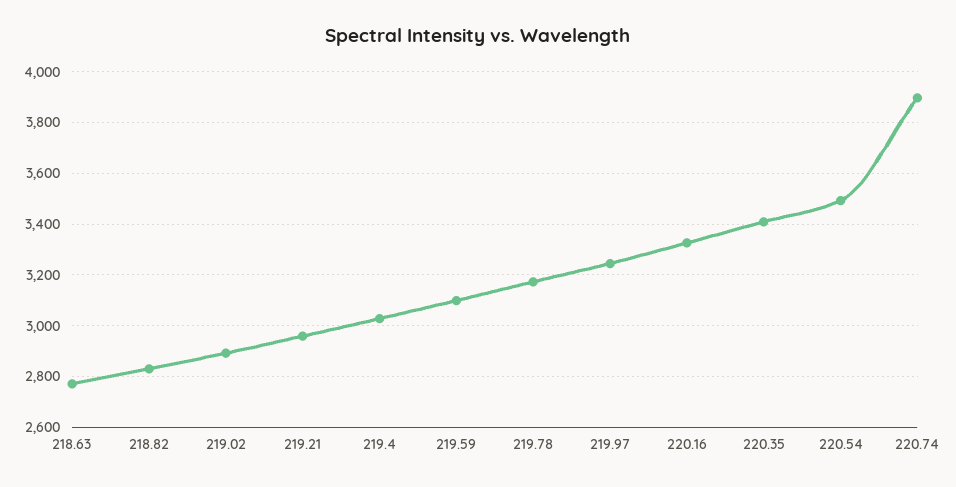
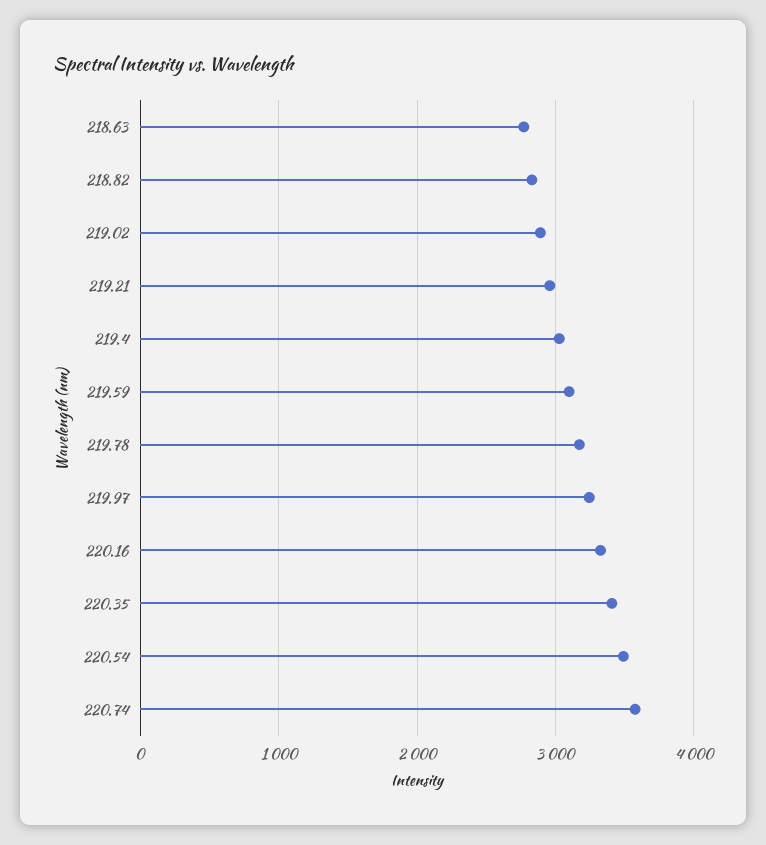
  {
    "218.63": 2775,
    "218.82": 2825,
    "219.02": 2900,
    "219.21": 2950,
    "219.4": 3025,
    "219.59": 3100,
    "219.78": 3175,
    "219.97": 3250,
    "220.16": 3325,
    "220.35": 3400,
    "220.54": 3500,
-   "220.74": 3900
+   "220.74": 3600
  }

